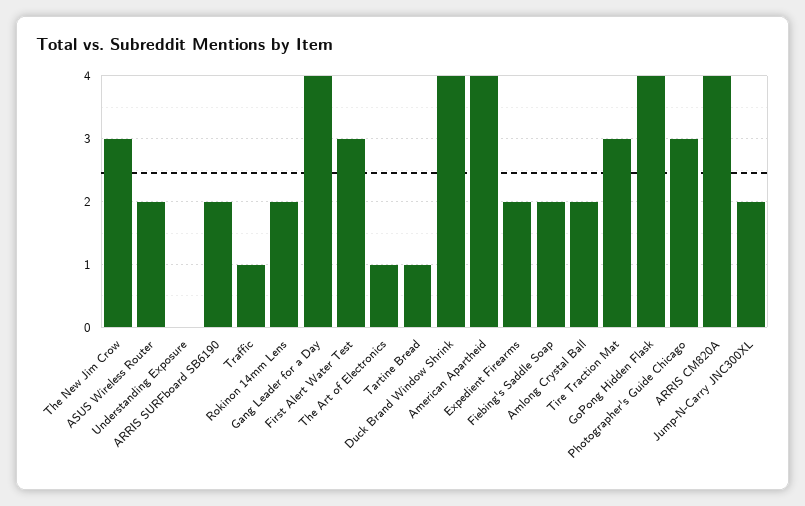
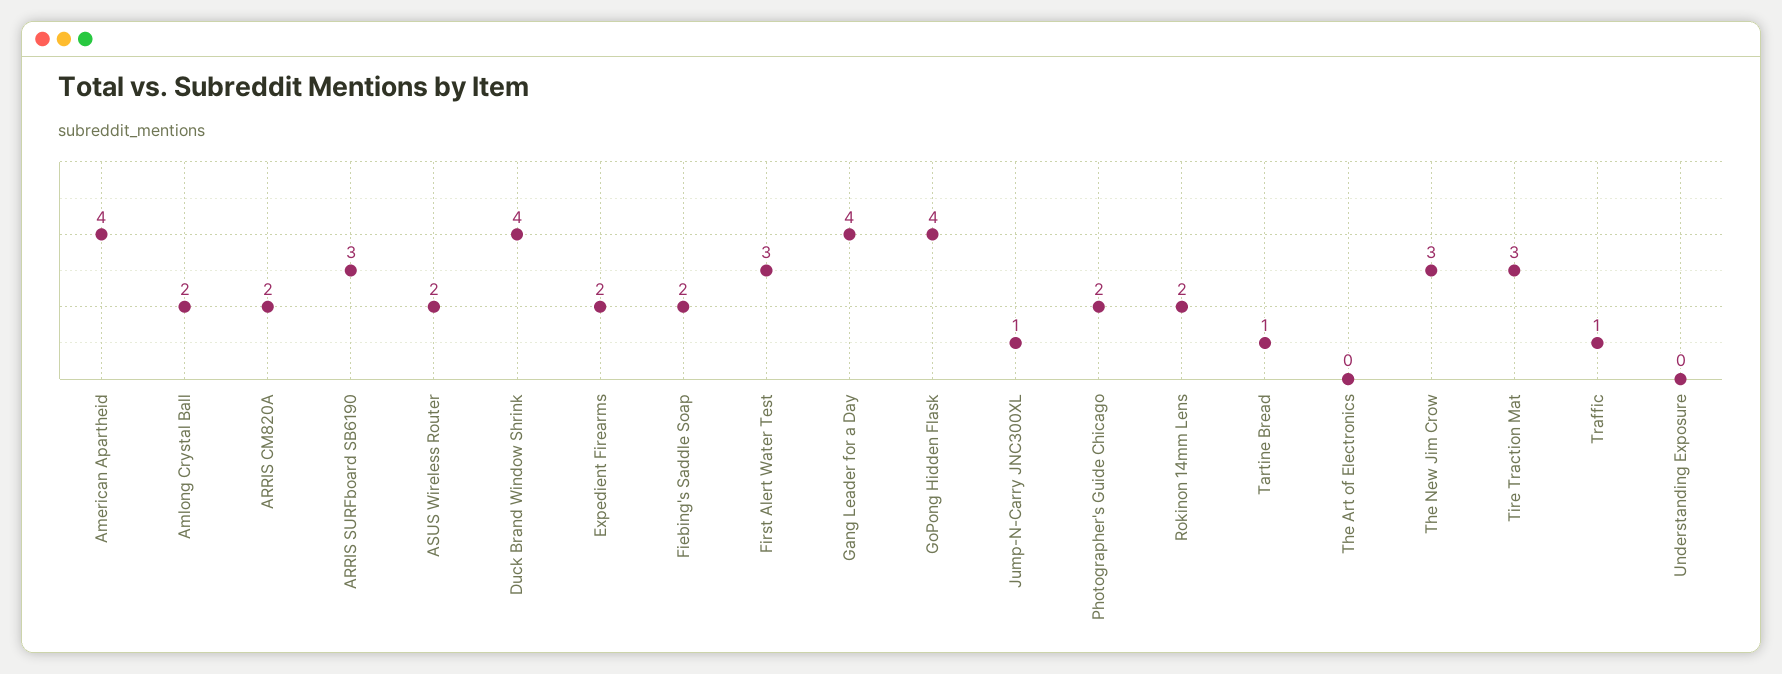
  {
    "The New Jim Crow": 3,
    "ASUS Wireless Router": 2,
    "Understanding Exposure": 0,
-   "ARRIS SURFboard SB6190": 2,
+   "ARRIS SURFboard SB6190": 3,
    "Traffic": 1,
    "Rokinon 14mm Lens": 2,
    "Gang Leader for a Day": 4,
    "First Alert Water Test": 3,
-   "The Art of Electronics": 1,
+   "The Art of Electronics": 0,
    "Tartine Bread": 1,
    "Duck Brand Window Shrink": 4,
    "American Apartheid": 4,
    "Expedient Firearms": 2,
    "Fiebing's Saddle Soap": 2,
    "Amlong Crystal Ball": 2,
    "Tire Traction Mat": 3,
    "GoPong Hidden Flask": 4,
-   "Photographer's Guide Chicago": 3,
+   "Photographer's Guide Chicago": 2,
-   "ARRIS CM820A": 4,
+   "ARRIS CM820A": 2,
-   "Jump-N-Carry JNC300XL": 2
+   "Jump-N-Carry JNC300XL": 1
  }

